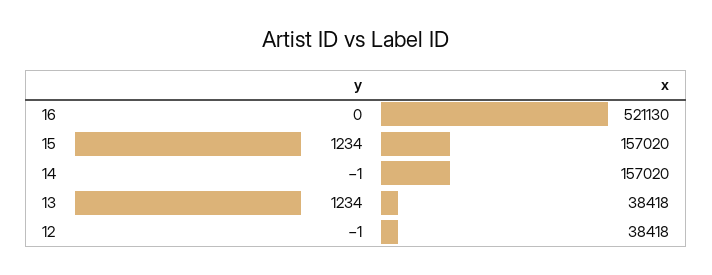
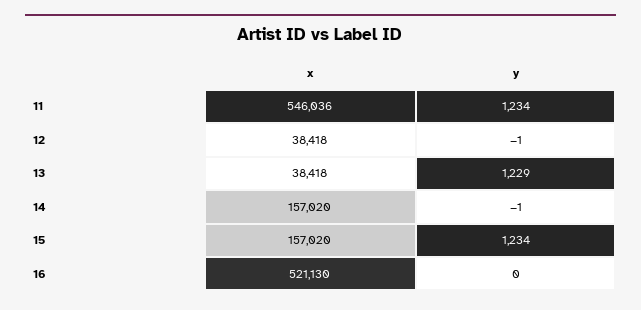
  {
    "y": {
      "16": 0,
      "15": 1234,
      "14": -1,
-     "13": 1234,
+     "13": 1229,
-     "12": -1
+     "12": -1,
+     "11": 1234
    },
    "x": {
      "16": 521130,
      "15": 157020,
      "14": 157020,
      "13": 38418,
-     "12": 38418
+     "12": 38418,
+     "11": 546036
    }
  }

